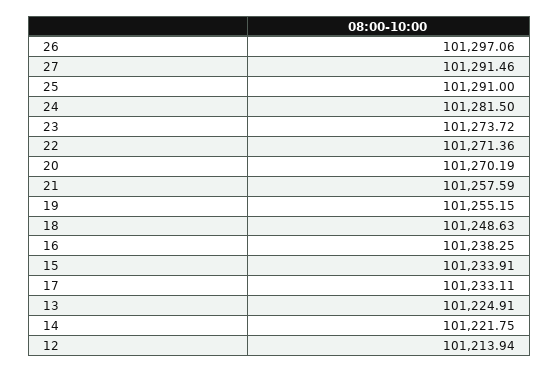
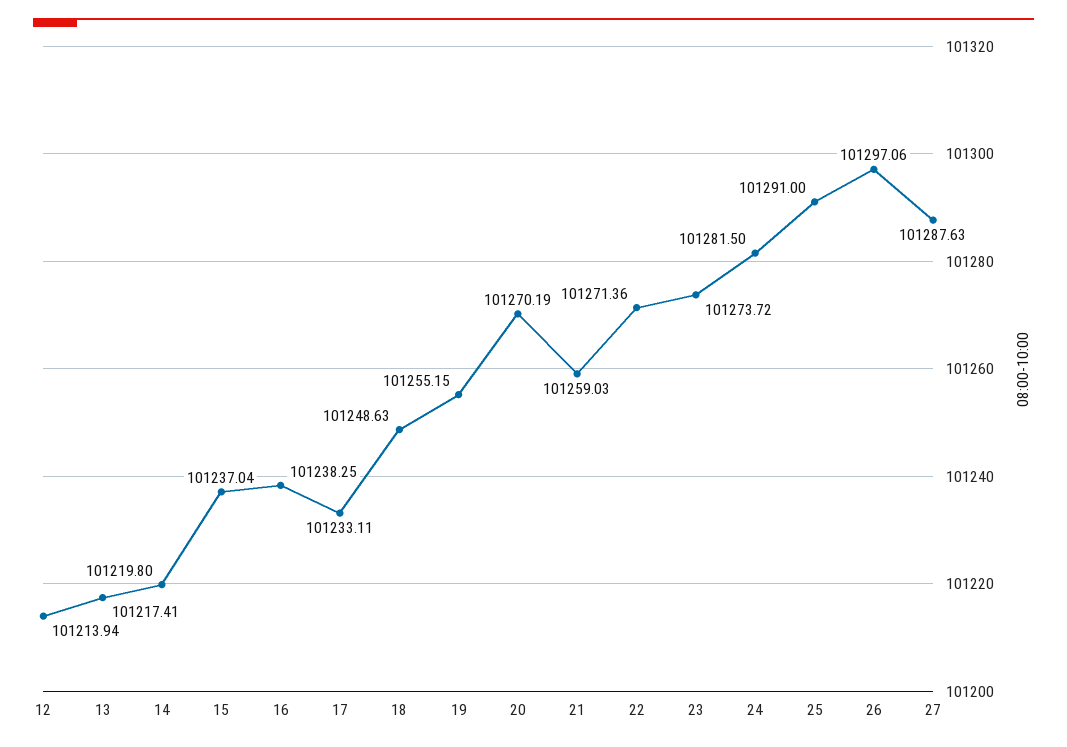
  {
    "26": 101297.06,
-   "27": 101291.46,
+   "27": 101287.63,
    "25": 101291,
    "24": 101281.5,
    "23": 101273.72,
    "22": 101271.36,
    "20": 101270.19,
-   "21": 101257.59,
+   "21": 101259.03,
    "19": 101255.15,
    "18": 101248.63,
    "16": 101238.25,
-   "15": 101233.91,
+   "15": 101237.04,
    "17": 101233.11,
-   "13": 101224.91,
+   "13": 101217.41,
-   "14": 101221.75,
+   "14": 101219.8,
    "12": 101213.94
  }

